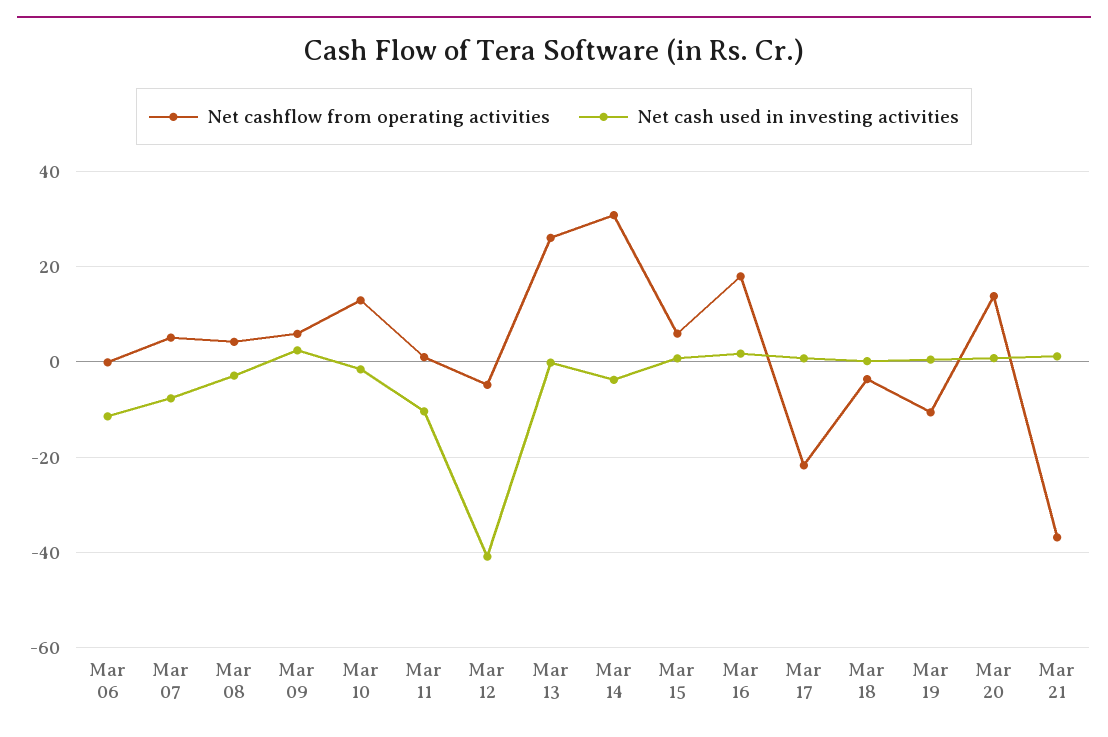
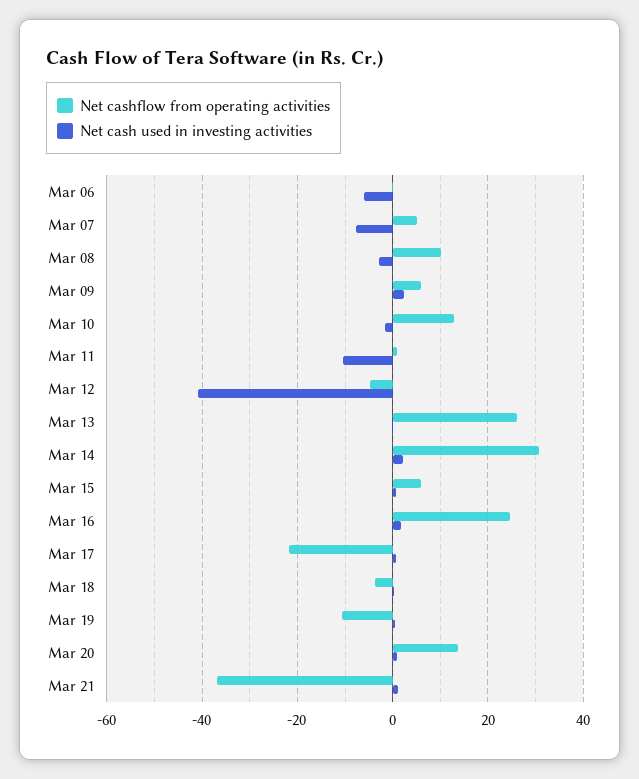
  {
    "Net cashflow from operating activities": {
      "Mar 06": 0,
      "Mar 07": 6,
-     "Mar 08": 4,
+     "Mar 08": 10,
      "Mar 09": 6,
      "Mar 10": 12,
      "Mar 11": 0,
      "Mar 12": -4,
      "Mar 13": 26,
      "Mar 14": 30,
      "Mar 15": 6,
-     "Mar 16": 18,
+     "Mar 16": 24,
      "Mar 17": -22,
      "Mar 18": -4,
      "Mar 19": -10,
      "Mar 20": 14,
      "Mar 21": -36
    },
    "Net cash used in investing activities": {
-     "Mar 06": -12,
+     "Mar 06": -6,
      "Mar 07": -8,
      "Mar 08": -2,
      "Mar 09": 2,
      "Mar 10": -2,
      "Mar 11": -10,
      "Mar 12": -40,
      "Mar 13": 0,
-     "Mar 14": -4,
+     "Mar 14": 2,
      "Mar 15": 0,
      "Mar 16": 2,
      "Mar 17": 0,
      "Mar 18": 0,
      "Mar 19": 0,
      "Mar 20": 0,
      "Mar 21": 2
    }
  }

